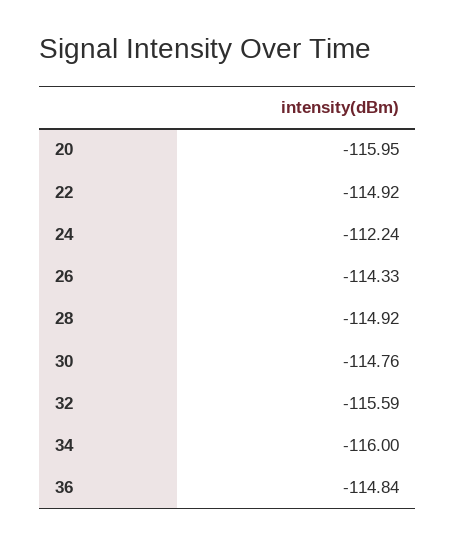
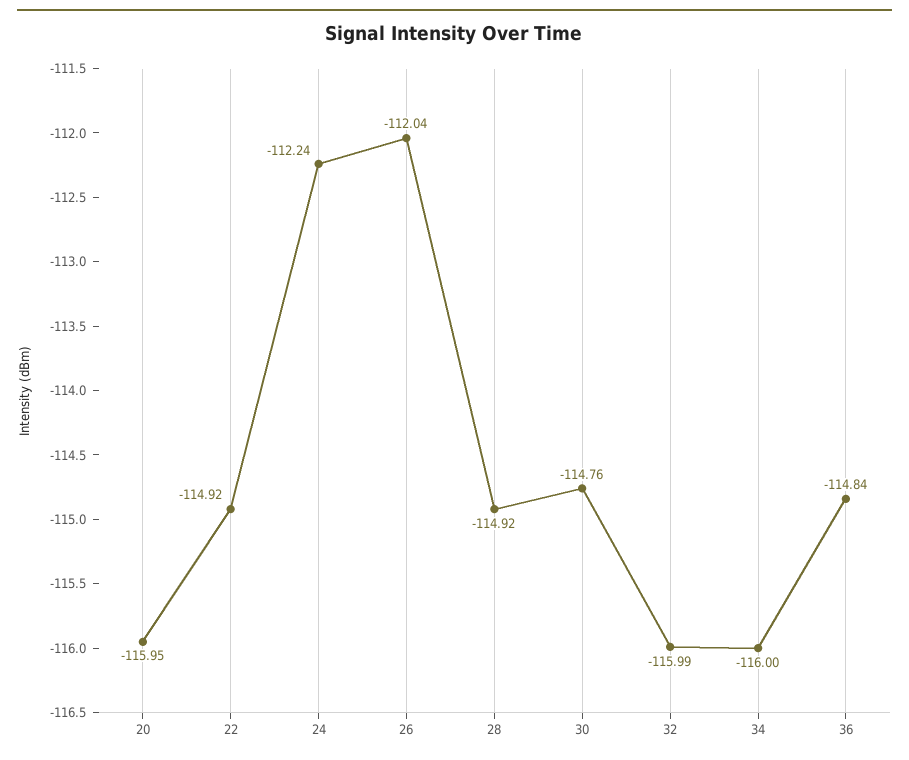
  {
    "20": -115.95,
    "22": -114.92,
    "24": -112.24,
-   "26": -114.33,
+   "26": -112.04,
    "28": -114.92,
    "30": -114.76,
-   "32": -115.59,
+   "32": -115.99,
    "34": -116,
    "36": -114.84
  }

